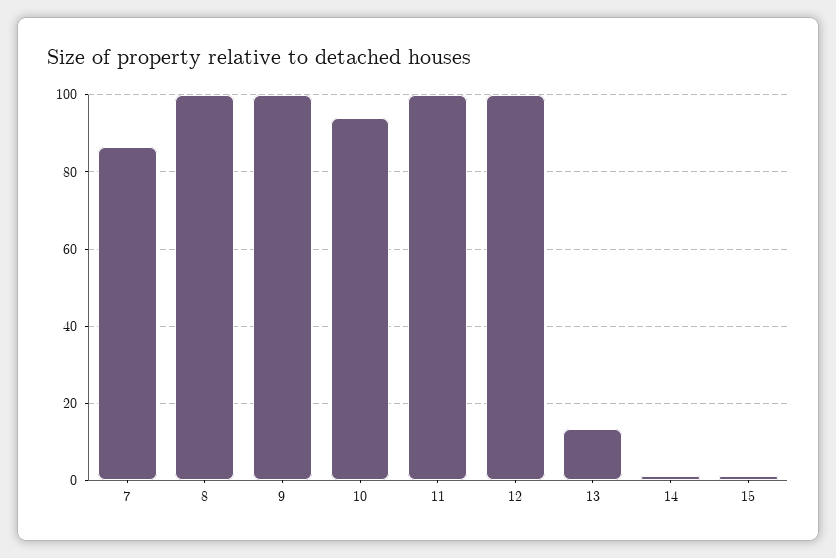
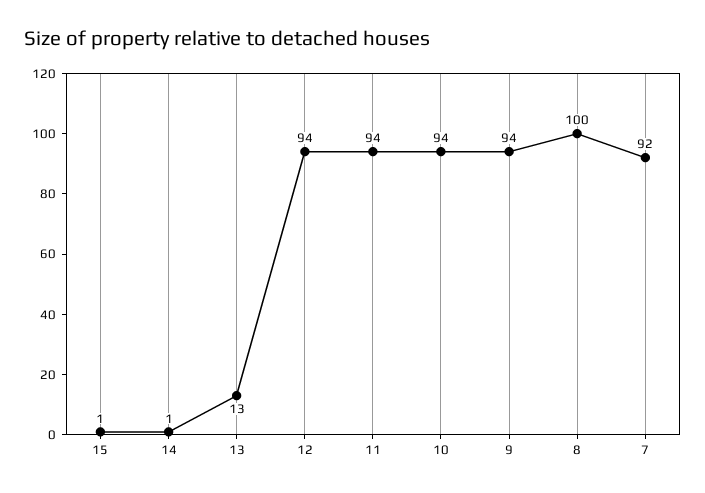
  {
-   "7": 86,
+   "7": 92,
    "8": 100,
-   "9": 100,
+   "9": 94,
    "10": 94,
-   "11": 100,
+   "11": 94,
-   "12": 100,
+   "12": 94,
    "13": 13,
    "14": 1,
    "15": 1
  }

